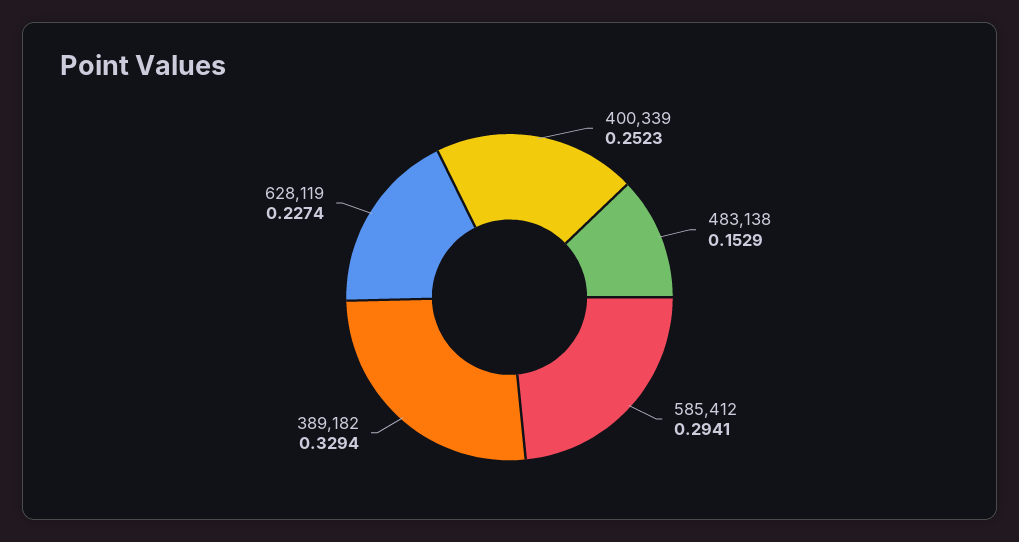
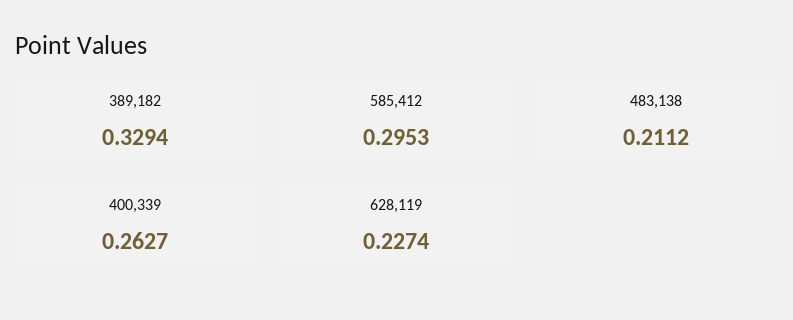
  {
-   "400,339": 0.2523,
+   "400,339": 0.2627,
-   "483,138": 0.1529,
+   "483,138": 0.2112,
-   "585,412": 0.2941,
+   "585,412": 0.2953,
    "389,182": 0.3294,
    "628,119": 0.2274
  }

